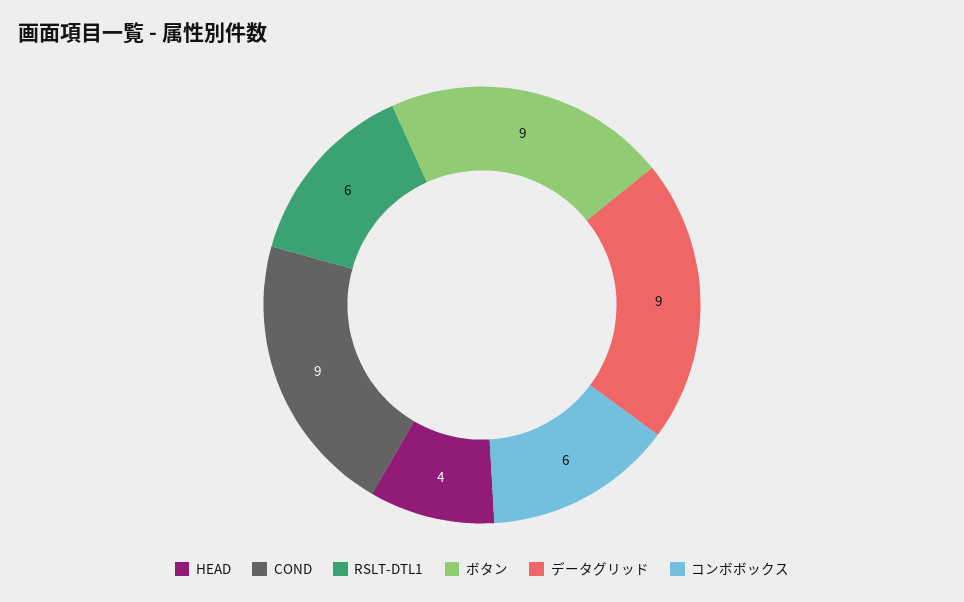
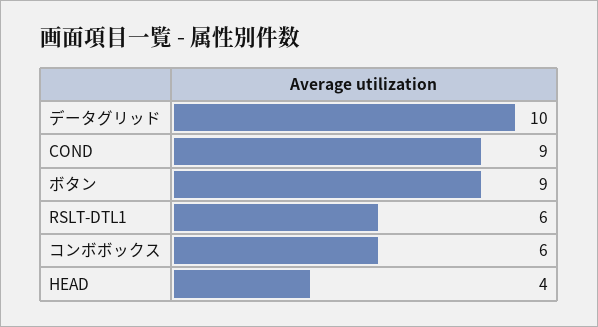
  {
    "HEAD": 4,
    "COND": 9,
    "RSLT-DTL1": 6,
    "ボタン": 9,
-   "データグリッド": 9,
+   "データグリッド": 10,
    "コンボボックス": 6
  }

